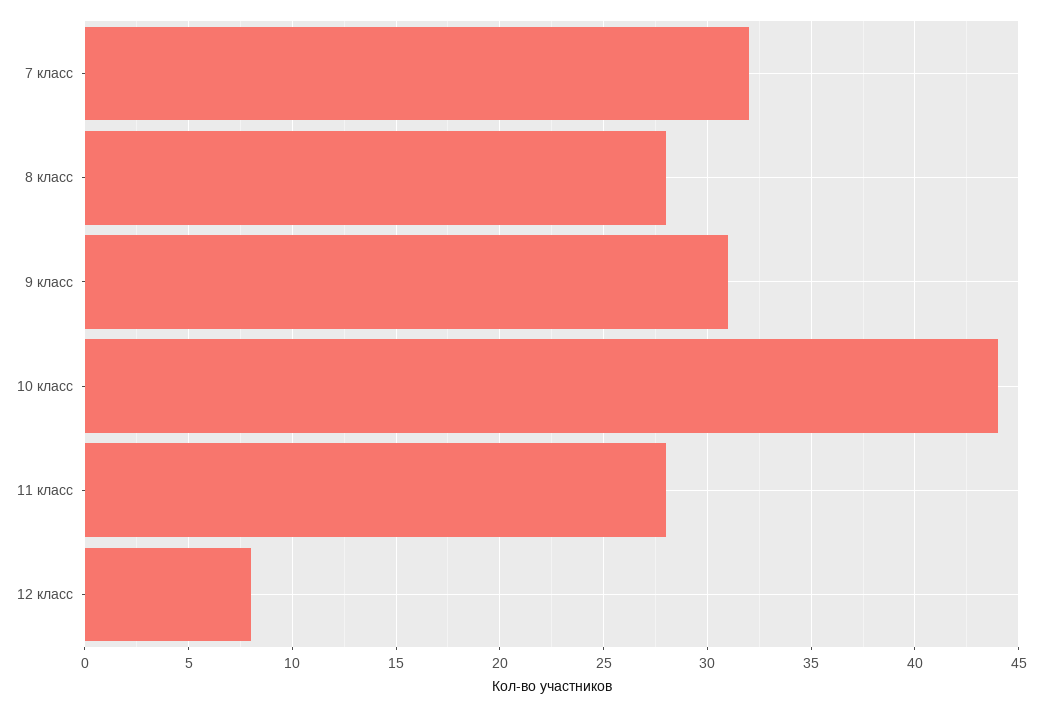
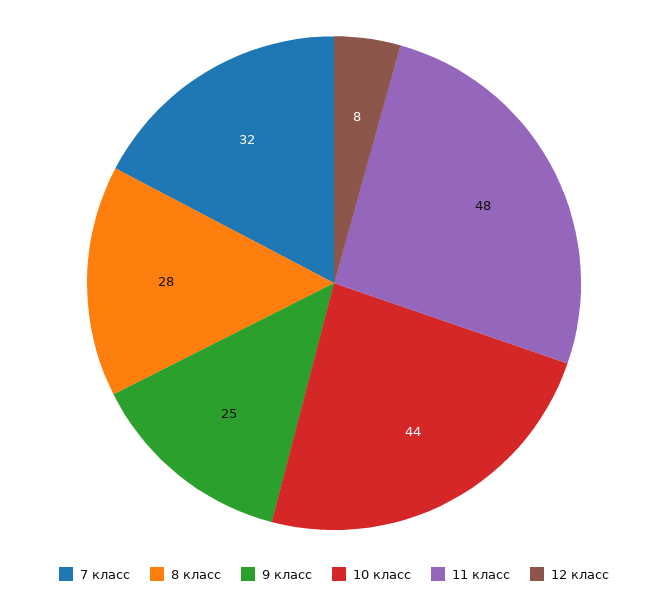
  {
    "7 класс": 32,
    "8 класс": 28,
-   "9 класс": 31,
+   "9 класс": 25,
    "10 класс": 44,
-   "11 класс": 28,
+   "11 класс": 48,
    "12 класс": 8
  }

